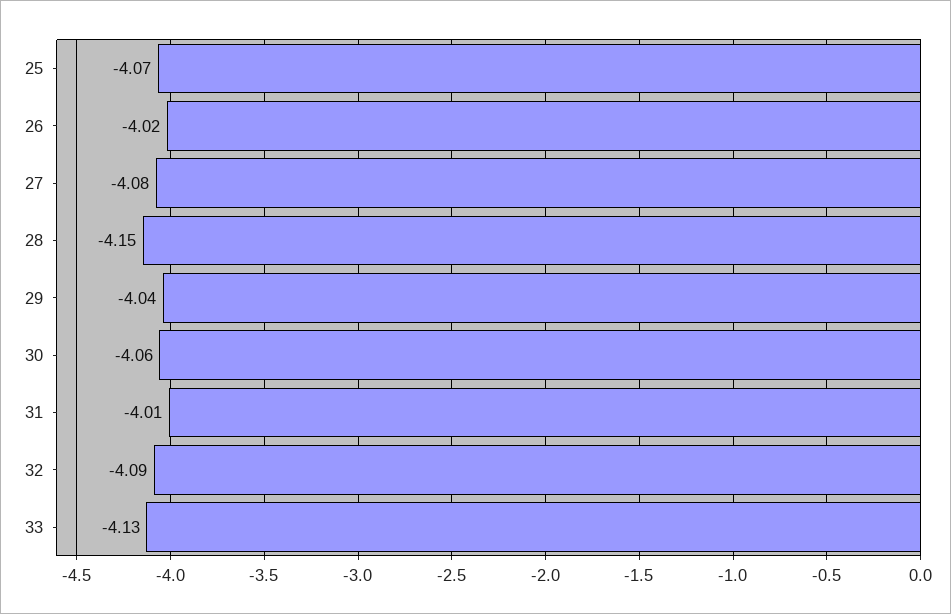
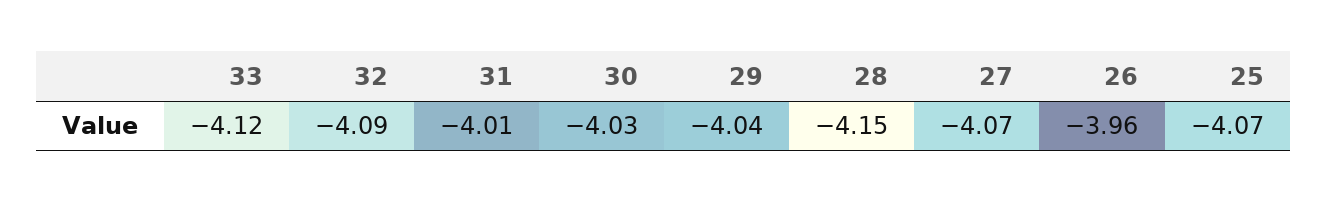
  {
    "25": -4.07,
-   "26": -4.02,
+   "26": -3.96,
-   "27": -4.08,
+   "27": -4.07,
    "28": -4.15,
    "29": -4.04,
-   "30": -4.06,
+   "30": -4.03,
    "31": -4.01,
    "32": -4.09,
-   "33": -4.13
+   "33": -4.12
  }

